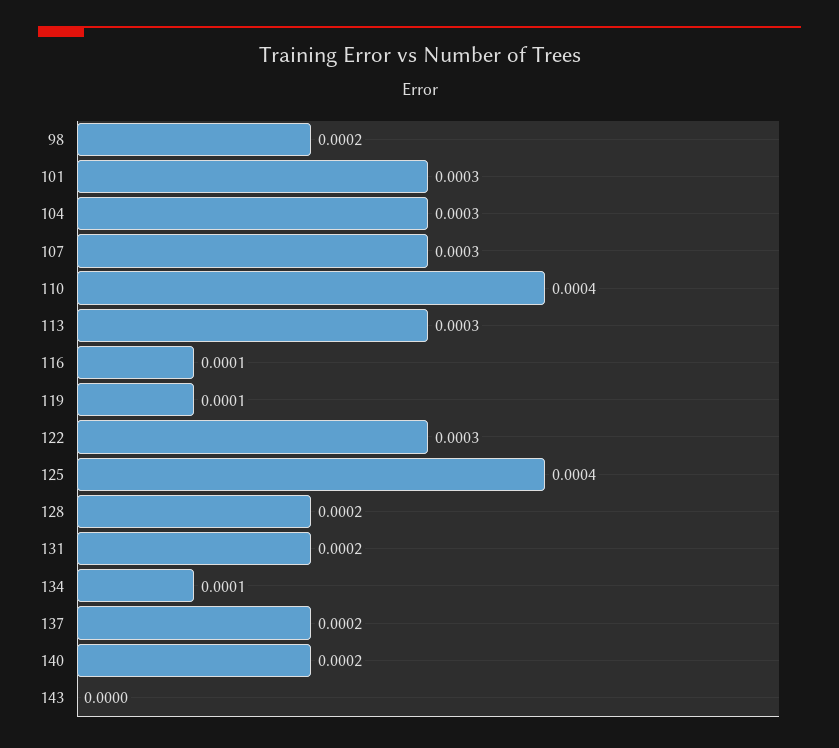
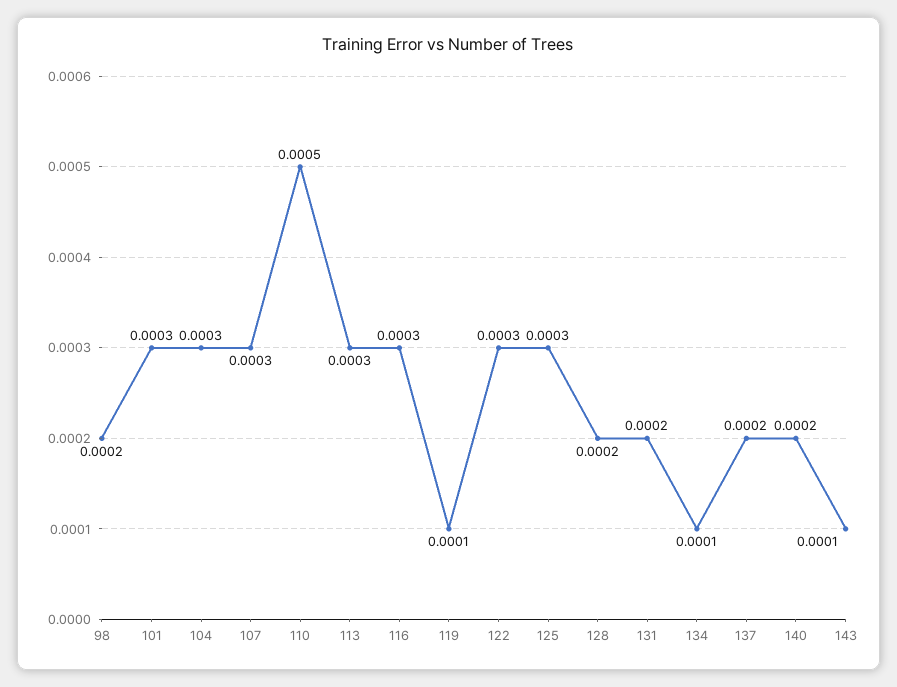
  {
    "98": 0.0002,
    "101": 0.0003,
    "104": 0.0003,
    "107": 0.0003,
-   "110": 0.0004,
+   "110": 0.0005,
    "113": 0.0003,
-   "116": 0.0001,
+   "116": 0.0003,
    "119": 0.0001,
    "122": 0.0003,
-   "125": 0.0004,
+   "125": 0.0003,
    "128": 0.0002,
    "131": 0.0002,
    "134": 0.0001,
    "137": 0.0002,
    "140": 0.0002,
-   "143": 0
+   "143": 0.0001
  }

